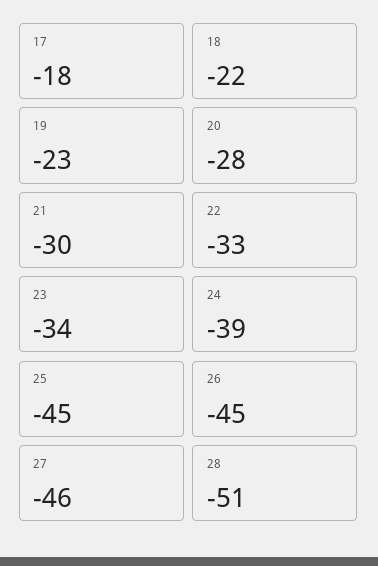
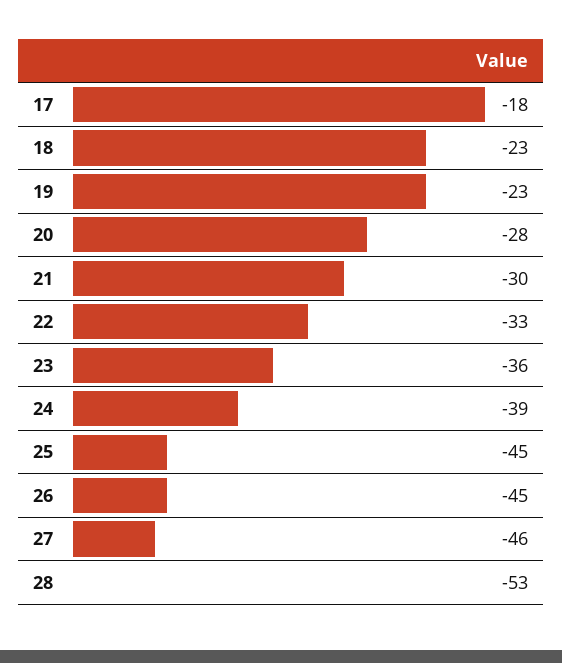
  {
    "17": -18,
-   "18": -22,
+   "18": -23,
    "19": -23,
    "20": -28,
    "21": -30,
    "22": -33,
-   "23": -34,
+   "23": -36,
    "24": -39,
    "25": -45,
    "26": -45,
    "27": -46,
-   "28": -51
+   "28": -53
  }

